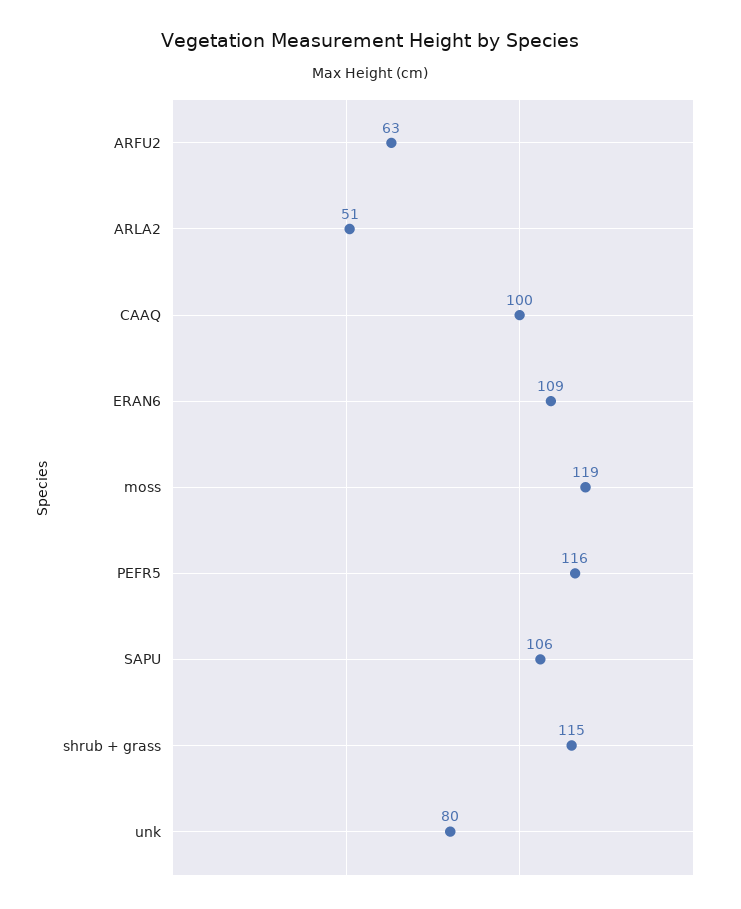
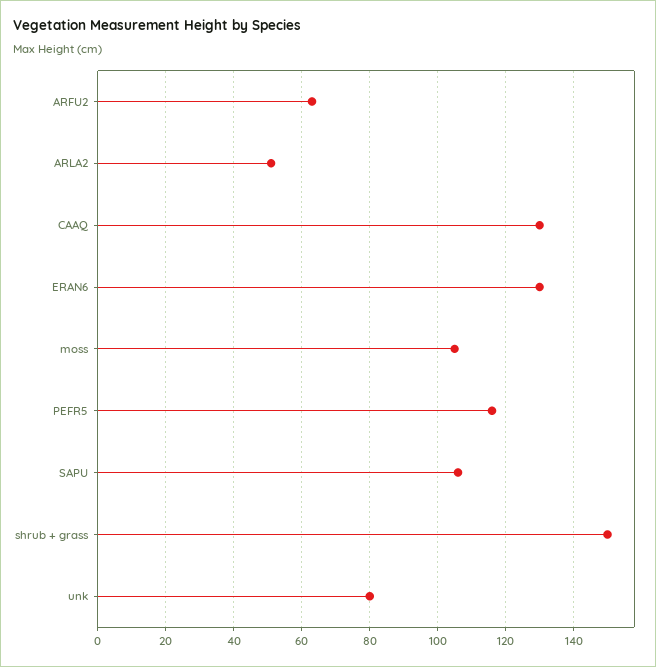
  {
    "ARFU2": 63,
    "ARLA2": 51,
-   "CAAQ": 100,
+   "CAAQ": 130,
-   "ERAN6": 109,
+   "ERAN6": 130,
-   "moss": 119,
+   "moss": 105,
    "PEFR5": 116,
    "SAPU": 106,
-   "shrub + grass": 115,
+   "shrub + grass": 150,
    "unk": 80
  }

